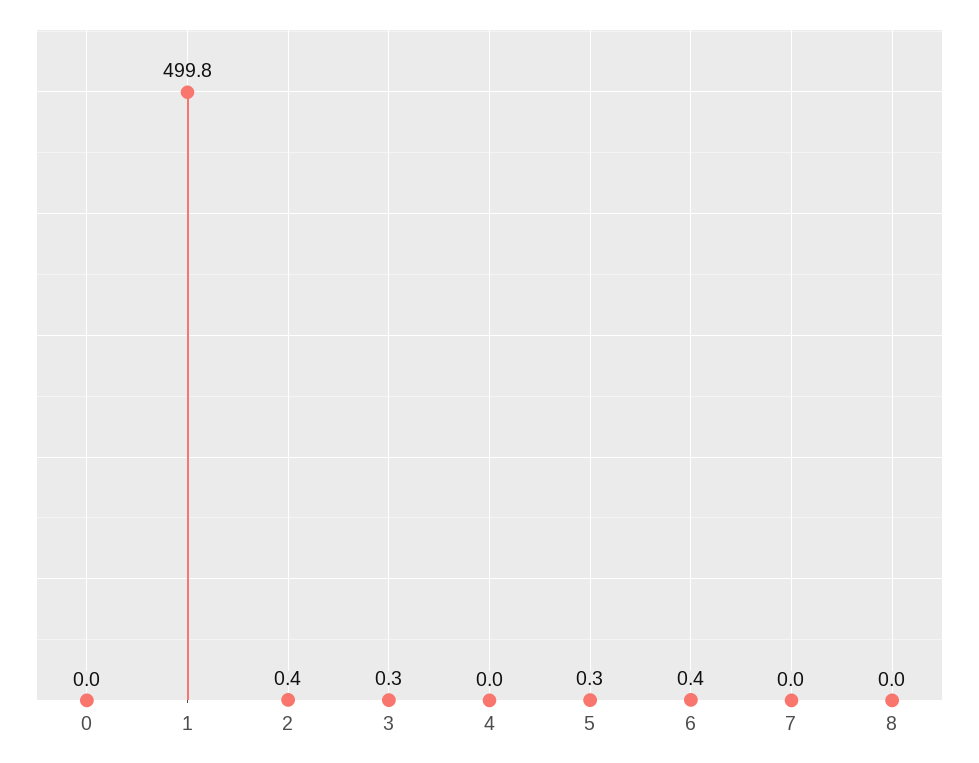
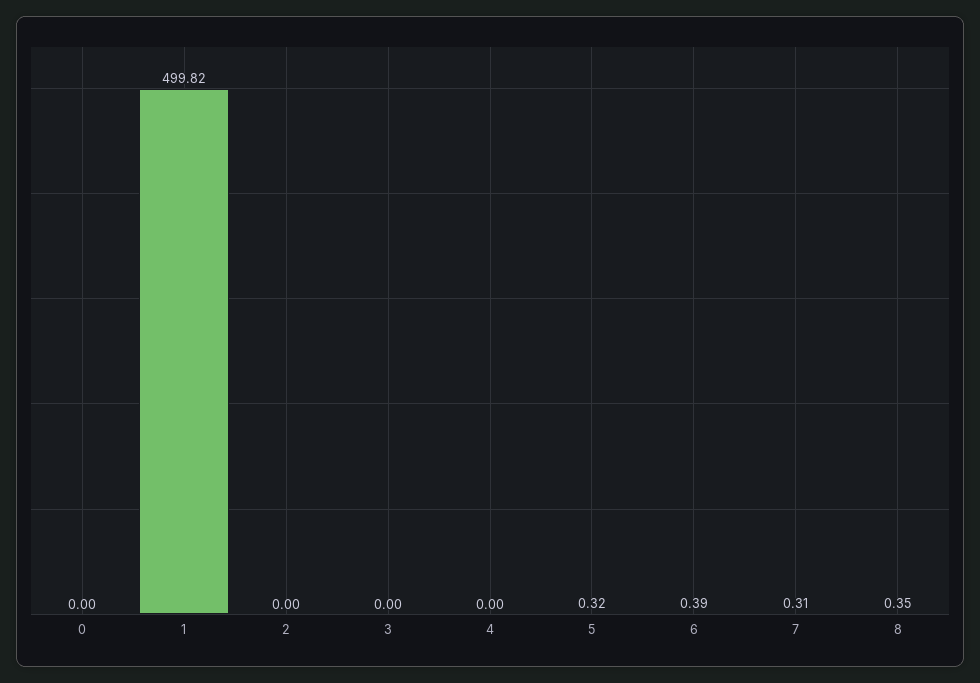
  {
    "0": 0,
    "1": 499.82,
-   "2": 0.4,
+   "2": 0,
-   "3": 0.3,
+   "3": 0,
    "4": 0,
    "5": 0.32,
    "6": 0.39,
-   "7": 0,
+   "7": 0.31,
-   "8": 0
+   "8": 0.35
  }

